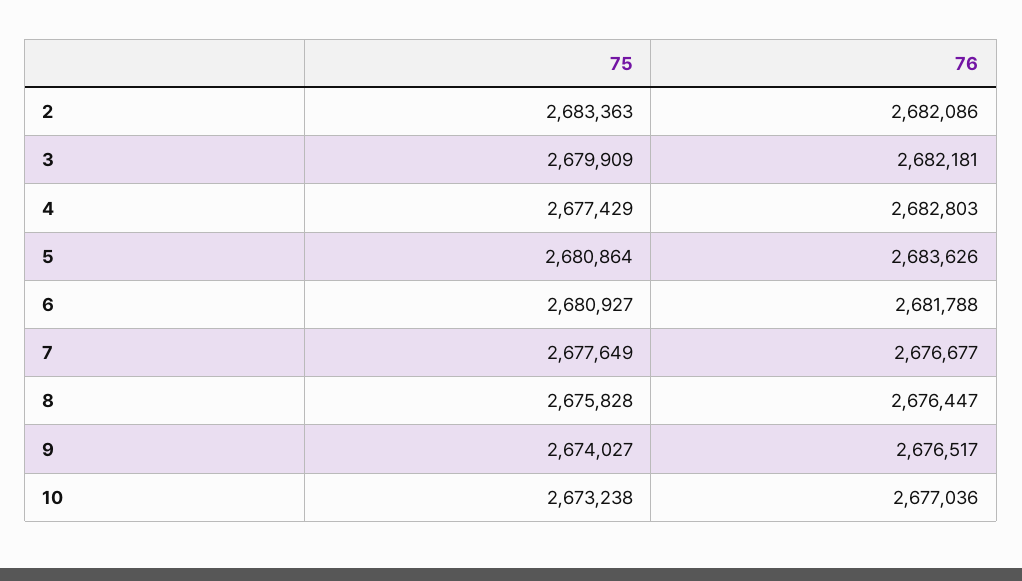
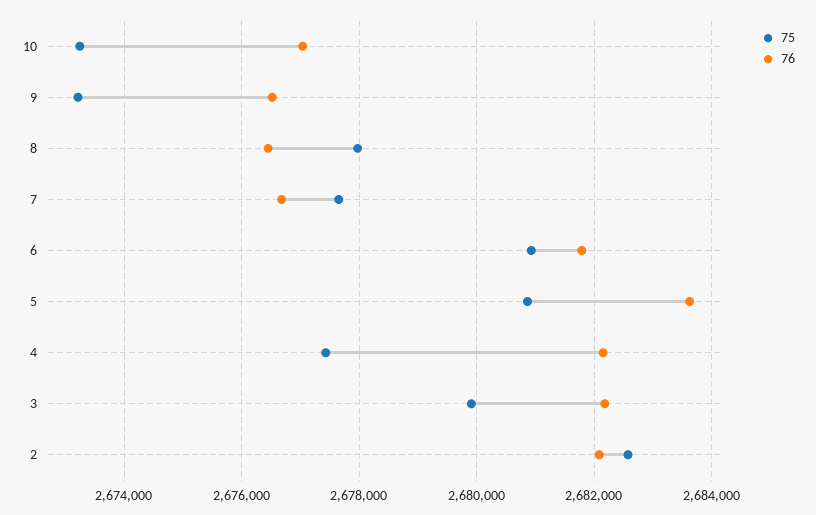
  {
    "75": {
-     "2": 2683363,
+     "2": 2682600,
      "3": 2679909,
      "4": 2677429,
      "5": 2680864,
      "6": 2680927,
      "7": 2677649,
-     "8": 2675828,
+     "8": 2678000,
-     "9": 2674027,
+     "9": 2673200,
      "10": 2673238
    },
    "76": {
      "2": 2682086,
      "3": 2682181,
-     "4": 2682803,
+     "4": 2682200,
      "5": 2683626,
      "6": 2681788,
      "7": 2676677,
      "8": 2676447,
      "9": 2676517,
      "10": 2677036
    }
  }

